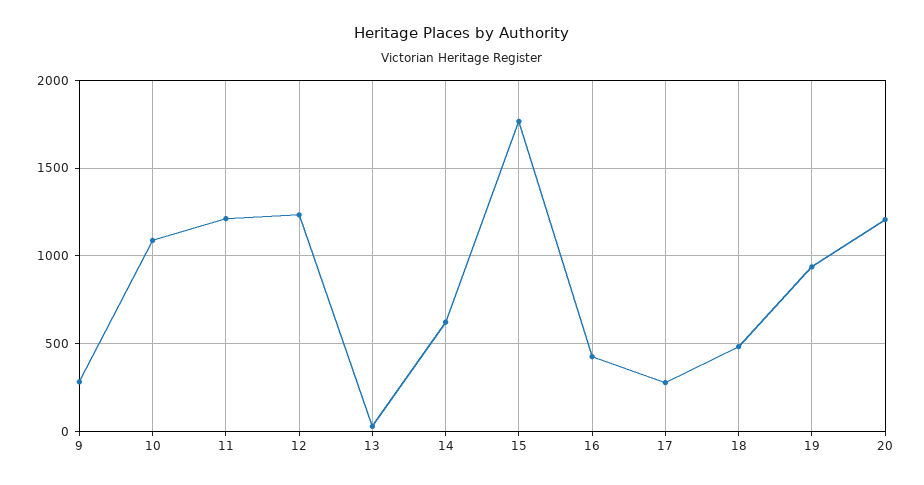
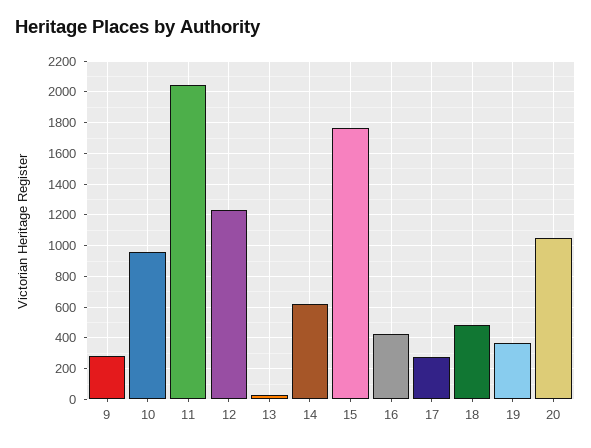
  {
    "9": 300,
-   "10": 1100,
+   "10": 950,
-   "11": 1200,
+   "11": 2050,
    "12": 1250,
    "13": 50,
    "14": 600,
    "15": 1750,
    "16": 450,
    "17": 300,
    "18": 500,
-   "19": 950,
+   "19": 350,
-   "20": 1200
+   "20": 1050
  }

